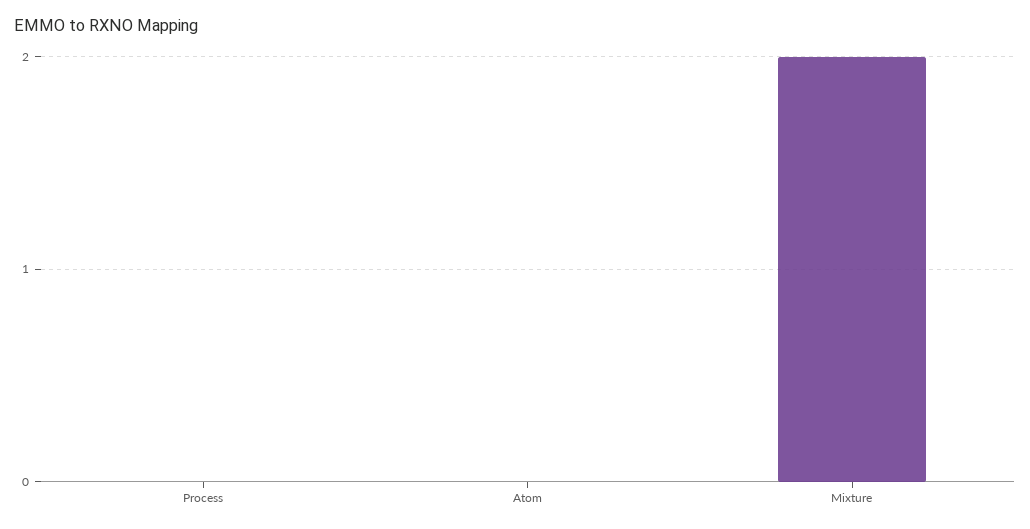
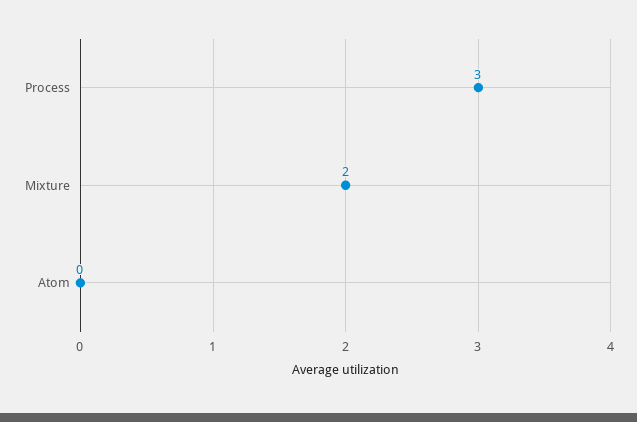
  {
-   "Process": 0,
+   "Process": 3,
    "Atom": 0,
    "Mixture": 2
  }

